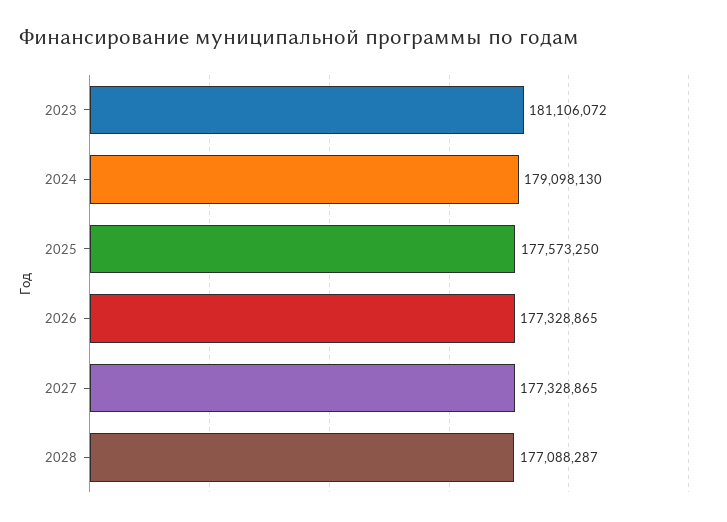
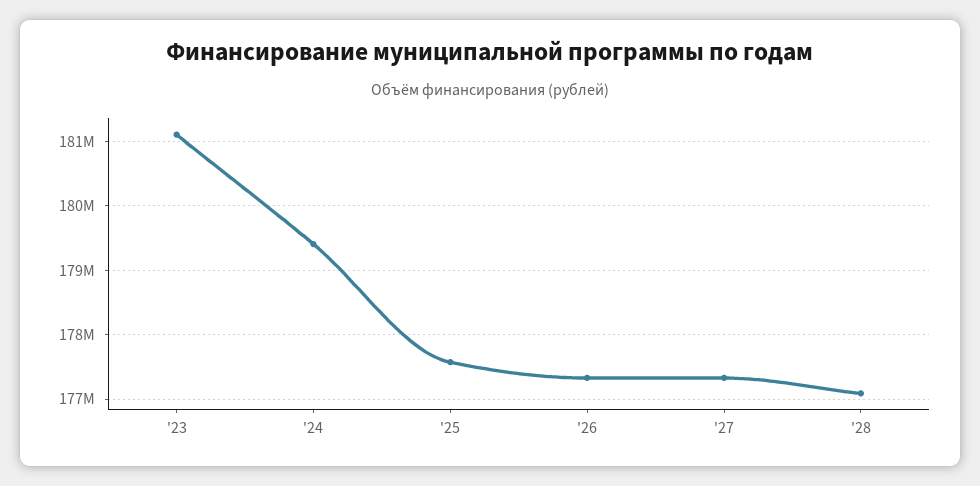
  {
    "2023": 181106072,
-   "2024": 179098130,
+   "2024": 179400000,
    "2025": 177573250,
    "2026": 177328865,
    "2027": 177328865,
    "2028": 177088287
  }

